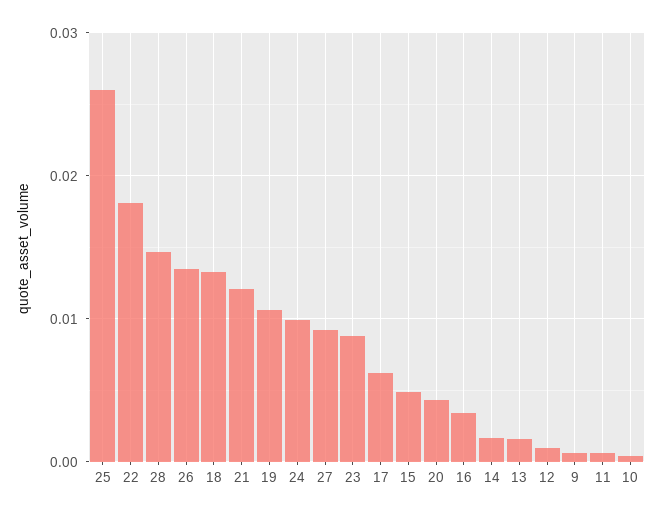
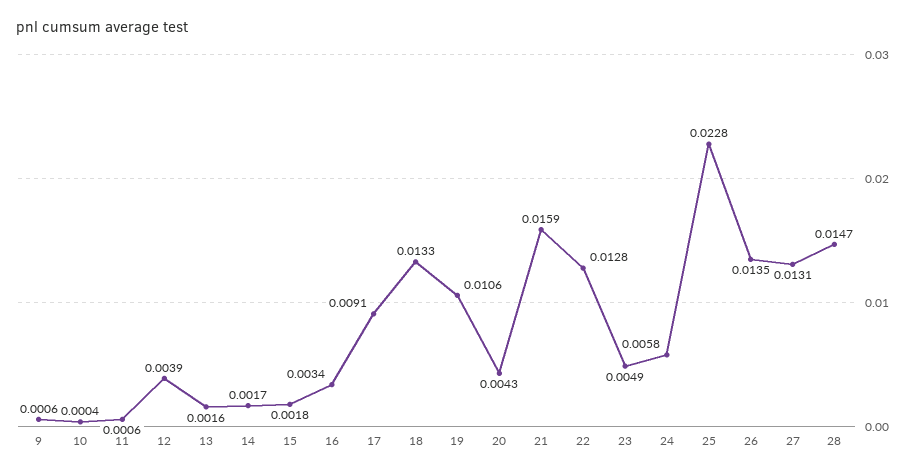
  {
-   "25": 0.026,
+   "25": 0.0228,
-   "22": 0.018,
+   "22": 0.0128,
    "28": 0.0147,
    "26": 0.0135,
    "18": 0.0133,
-   "21": 0.012,
+   "21": 0.0159,
    "19": 0.0106,
-   "24": 0.01,
+   "24": 0.0058,
-   "27": 0.009,
+   "27": 0.0131,
-   "23": 0.009,
+   "23": 0.0049,
-   "17": 0.006,
+   "17": 0.0091,
-   "15": 0.005,
+   "15": 0.0018,
    "20": 0.0043,
    "16": 0.0034,
    "14": 0.0017,
    "13": 0.0016,
-   "12": 0.001,
+   "12": 0.0039,
    "9": 0.0006,
    "11": 0.0006,
    "10": 0.0004
  }

